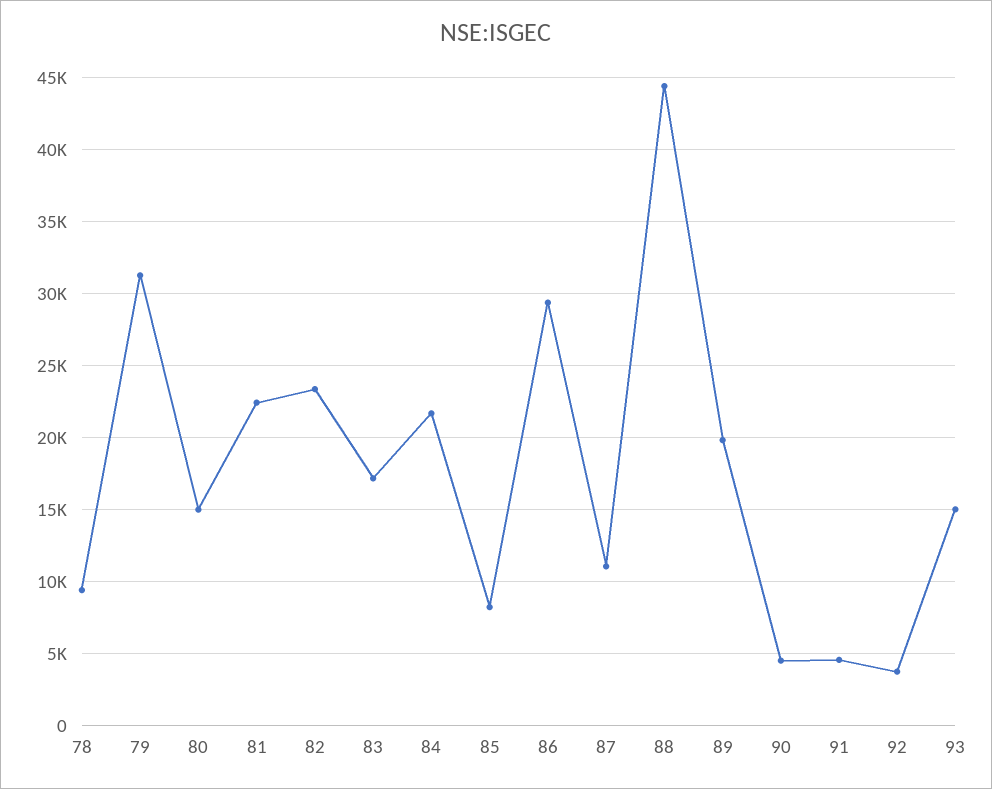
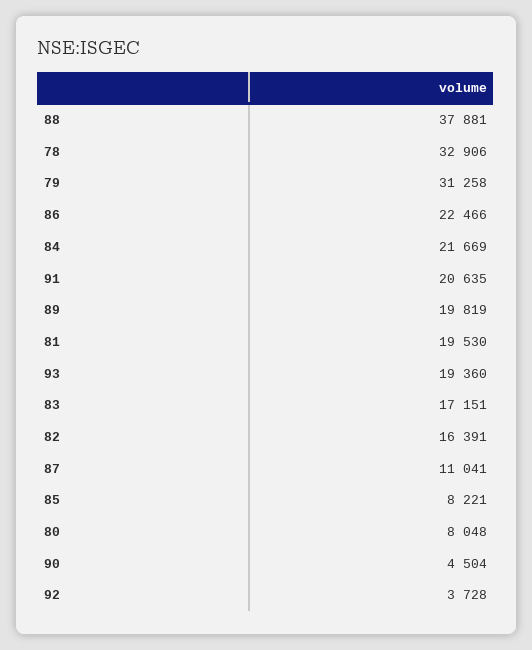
  {
-   "78": 9500,
+   "78": 32906,
    "79": 31258,
-   "80": 15000,
+   "80": 8048,
-   "81": 22500,
+   "81": 19530,
-   "82": 23500,
+   "82": 16391,
    "83": 17151,
    "84": 21669,
    "85": 8221,
-   "86": 29500,
+   "86": 22466,
    "87": 11041,
-   "88": 44500,
+   "88": 37881,
    "89": 19819,
    "90": 4504,
-   "91": 4500,
+   "91": 20635,
    "92": 3728,
-   "93": 15000
+   "93": 19360
  }

